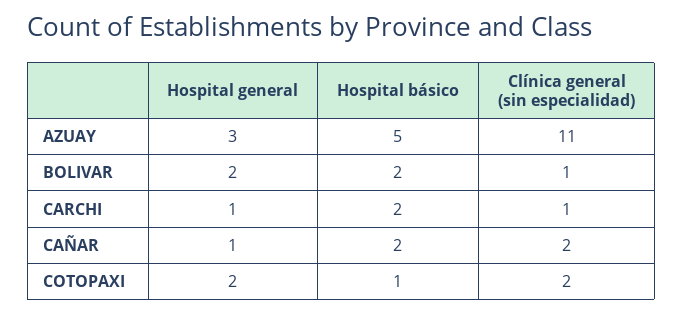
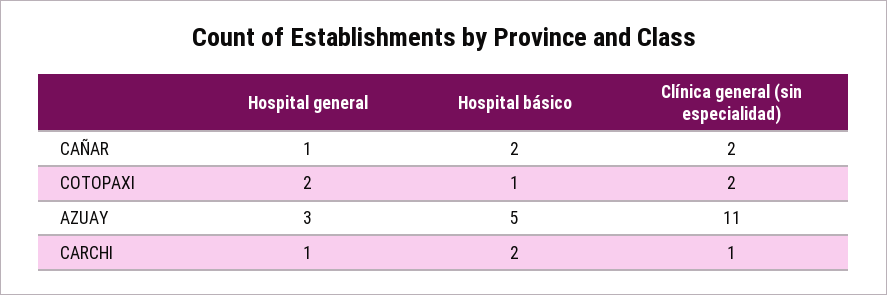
  {
    "Hospital general": {
      "AZUAY": 3,
-     "BOLIVAR": 2,
      "CARCHI": 1,
      "CAÑAR": 1,
      "COTOPAXI": 2
    },
    "Hospital básico": {
      "AZUAY": 5,
-     "BOLIVAR": 2,
      "CARCHI": 2,
      "CAÑAR": 2,
      "COTOPAXI": 1
    },
    "Clínica general (sin especialidad)": {
      "AZUAY": 11,
-     "BOLIVAR": 1,
      "CARCHI": 1,
      "CAÑAR": 2,
      "COTOPAXI": 2
    }
  }

